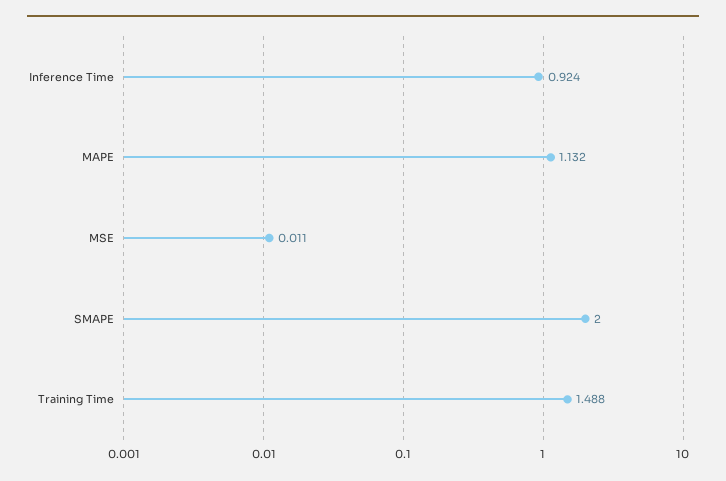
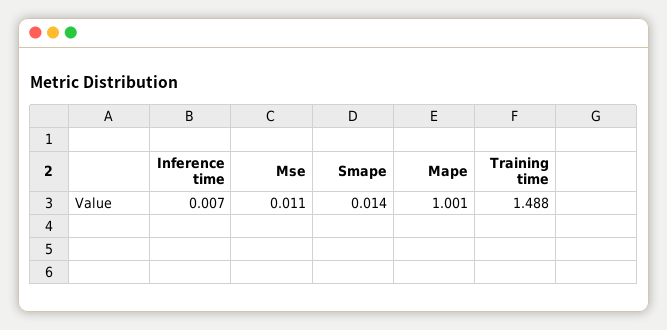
  {
-   "Inference Time": 0.924,
+   "Inference Time": 0.007,
-   "MAPE": 1.132,
+   "MAPE": 1.001,
    "MSE": 0.011,
-   "SMAPE": 2,
+   "SMAPE": 0.014,
    "Training Time": 1.488
  }

